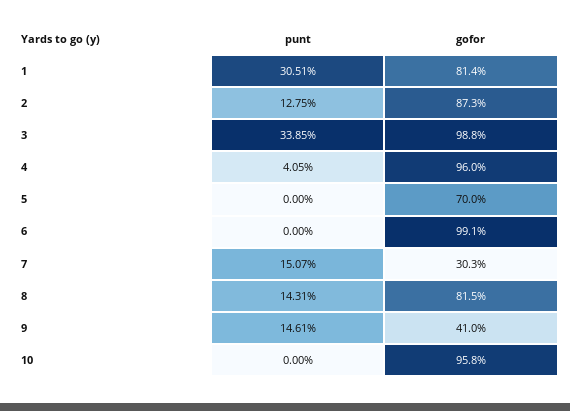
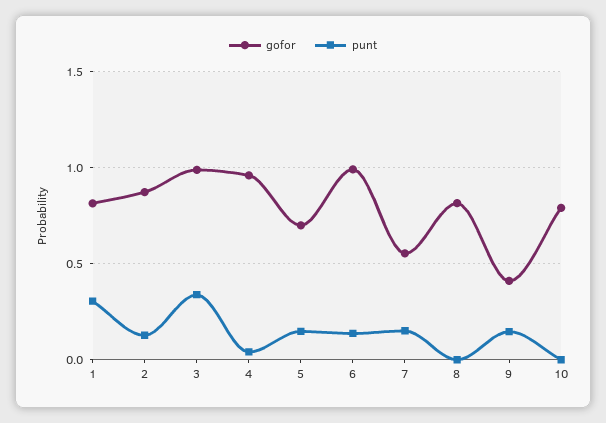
  {
    "punt": {
      "1": 0.3051,
      "2": 0.1275,
      "3": 0.3385,
      "4": 0.0405,
-     "5": 0,
+     "5": 0.15,
-     "6": 0,
+     "6": 0.15,
      "7": 0.1507,
-     "8": 0.1431,
+     "8": 0,
      "9": 0.1461,
      "10": 0
    },
    "gofor": {
      "1": 0.814,
      "2": 0.873,
      "3": 0.988,
      "4": 0.96,
      "5": 0.7,
      "6": 0.991,
-     "7": 0.303,
+     "7": 0.55,
      "8": 0.815,
      "9": 0.41,
-     "10": 0.958
+     "10": 0.8
    }
  }

